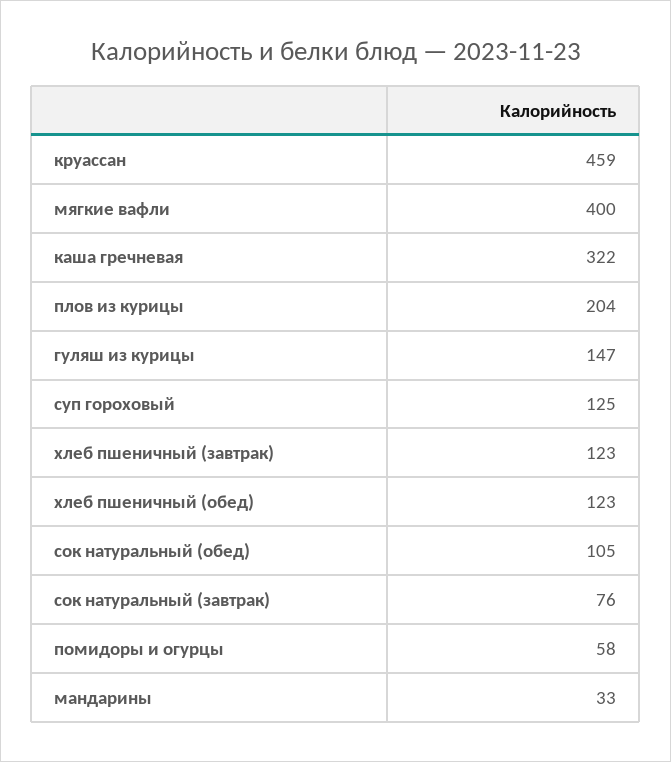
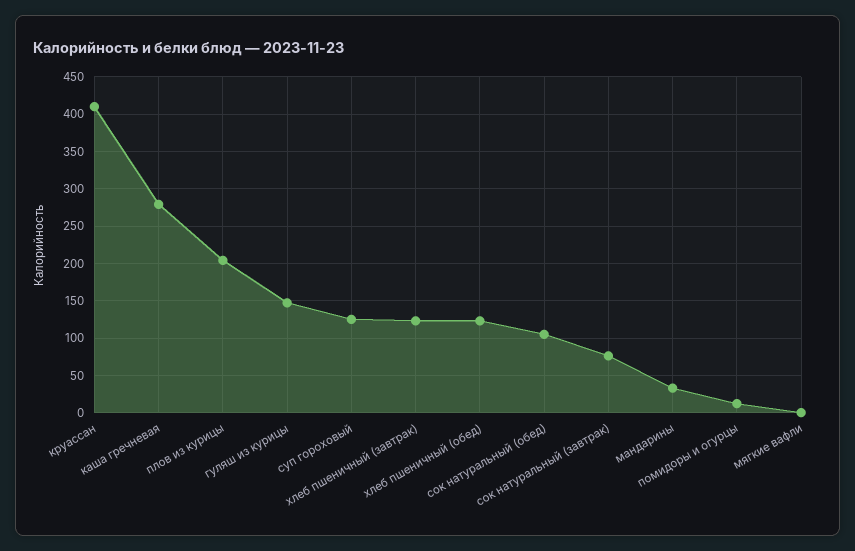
  {
-   "круассан": 459,
+   "круассан": 410,
-   "мягкие вафли": 400,
+   "мягкие вафли": 0,
-   "каша гречневая": 322,
+   "каша гречневая": 280,
    "плов из курицы": 204,
    "гуляш из курицы": 147,
    "суп гороховый": 125,
    "хлеб пшеничный (завтрак)": 123,
    "хлеб пшеничный (обед)": 123,
    "сок натуральный (обед)": 105,
    "сок натуральный (завтрак)": 76,
-   "помидоры и огурцы": 58,
+   "помидоры и огурцы": 10,
    "мандарины": 33
  }

